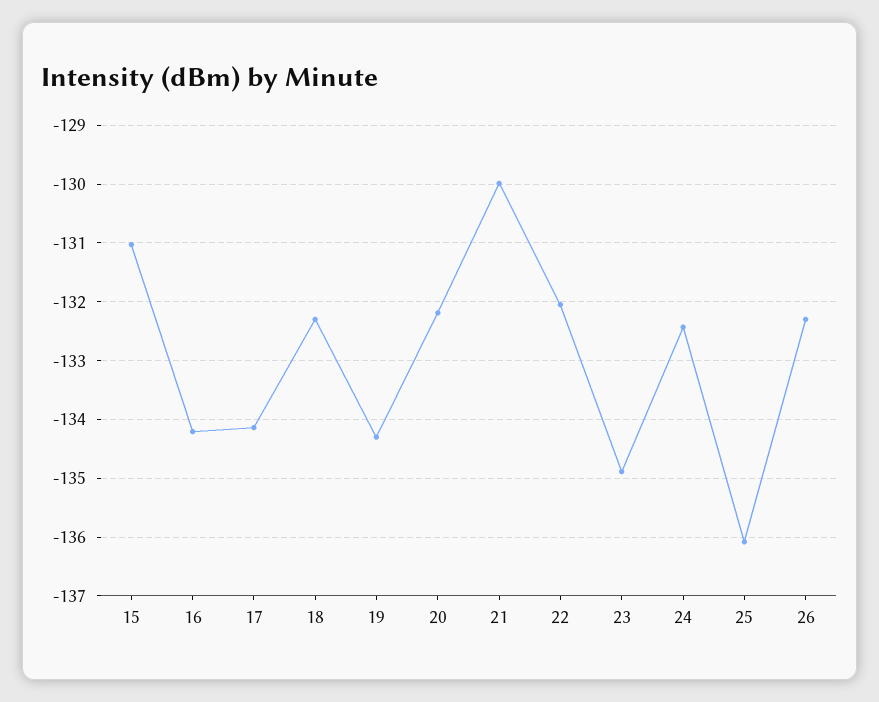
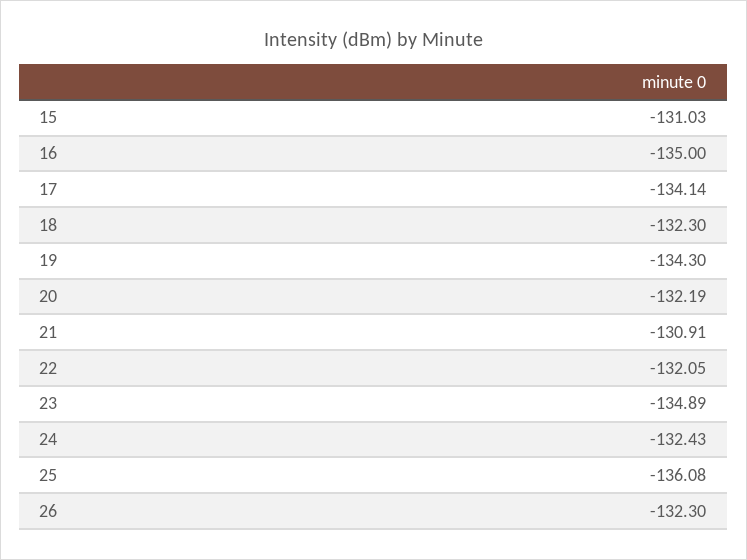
  {
    "15": -131.03,
-   "16": -134.2,
+   "16": -135,
    "17": -134.14,
    "18": -132.3,
    "19": -134.3,
    "20": -132.19,
-   "21": -130,
+   "21": -130.91,
    "22": -132.05,
    "23": -134.89,
    "24": -132.43,
    "25": -136.08,
    "26": -132.3
  }

